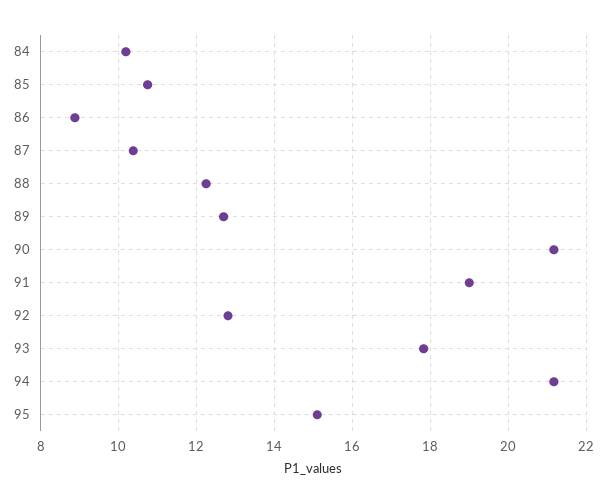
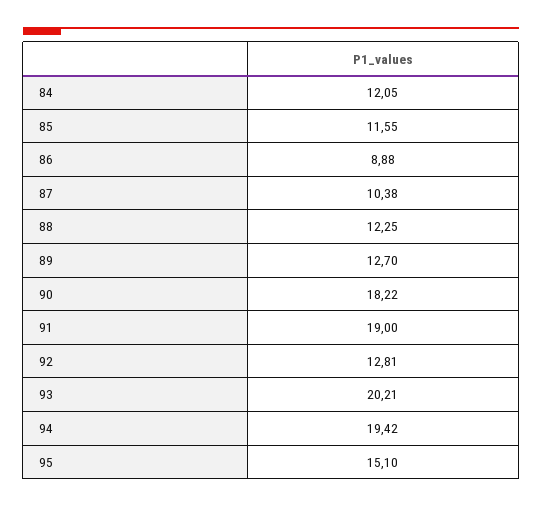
  {
-   "84": 10.2,
+   "84": 12.05,
-   "85": 10.8,
+   "85": 11.55,
    "86": 8.88,
    "87": 10.38,
    "88": 12.25,
    "89": 12.7,
-   "90": 21.2,
+   "90": 18.22,
    "91": 19,
    "92": 12.81,
-   "93": 17.8,
+   "93": 20.21,
-   "94": 21.2,
+   "94": 19.42,
    "95": 15.1
  }

